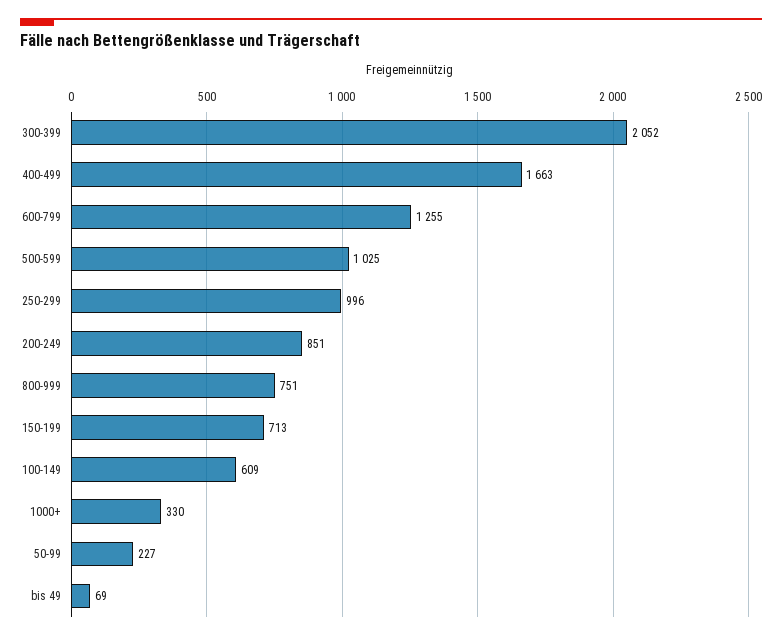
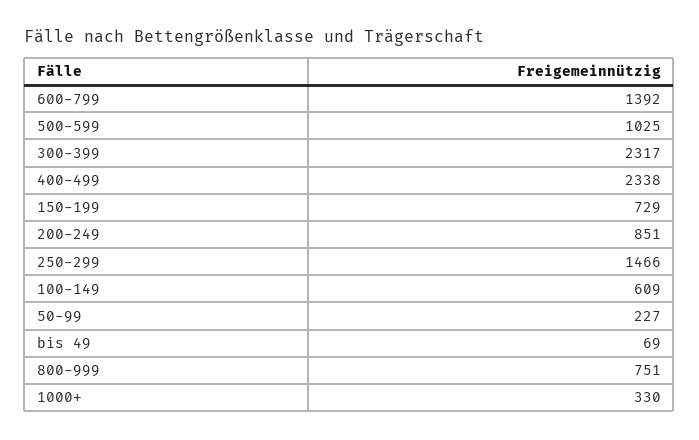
  {
-   "300-399": 2052,
+   "300-399": 2317,
-   "400-499": 1663,
+   "400-499": 2338,
-   "600-799": 1255,
+   "600-799": 1392,
    "500-599": 1025,
-   "250-299": 996,
+   "250-299": 1466,
    "200-249": 851,
    "800-999": 751,
-   "150-199": 713,
+   "150-199": 729,
    "100-149": 609,
    "1000+": 330,
    "50-99": 227,
    "bis 49": 69
  }

